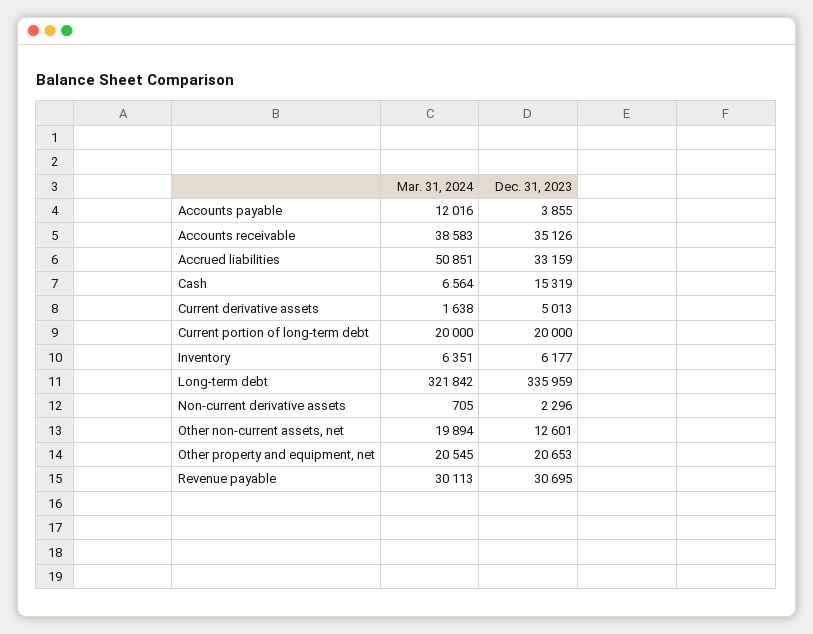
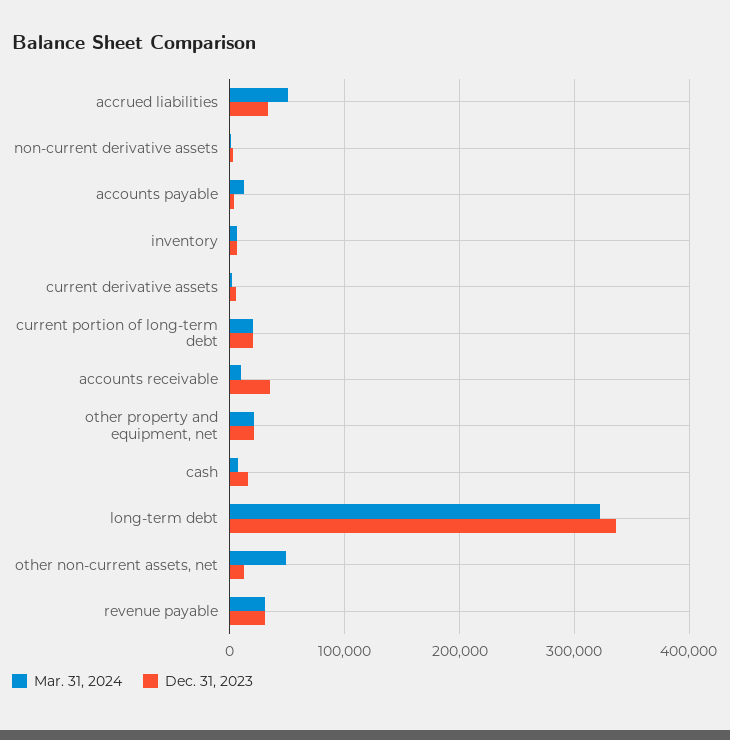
  {
    "Mar. 31, 2024": {
      "Accounts payable": 12016,
-     "Accounts receivable": 38583,
+     "Accounts receivable": 10000,
      "Accrued liabilities": 50851,
      "Cash": 6564,
      "Current derivative assets": 1638,
      "Current portion of long-term debt": 20000,
      "Inventory": 6351,
      "Long-term debt": 321842,
      "Non-current derivative assets": 705,
-     "Other non-current assets, net": 19894,
+     "Other non-current assets, net": 50000,
      "Other property and equipment, net": 20545,
      "Revenue payable": 30113
    },
    "Dec. 31, 2023": {
      "Accounts payable": 3855,
      "Accounts receivable": 35126,
      "Accrued liabilities": 33159,
      "Cash": 15319,
      "Current derivative assets": 5013,
      "Current portion of long-term debt": 20000,
      "Inventory": 6177,
      "Long-term debt": 335959,
      "Non-current derivative assets": 2296,
      "Other non-current assets, net": 12601,
      "Other property and equipment, net": 20653,
      "Revenue payable": 30695
    }
  }

